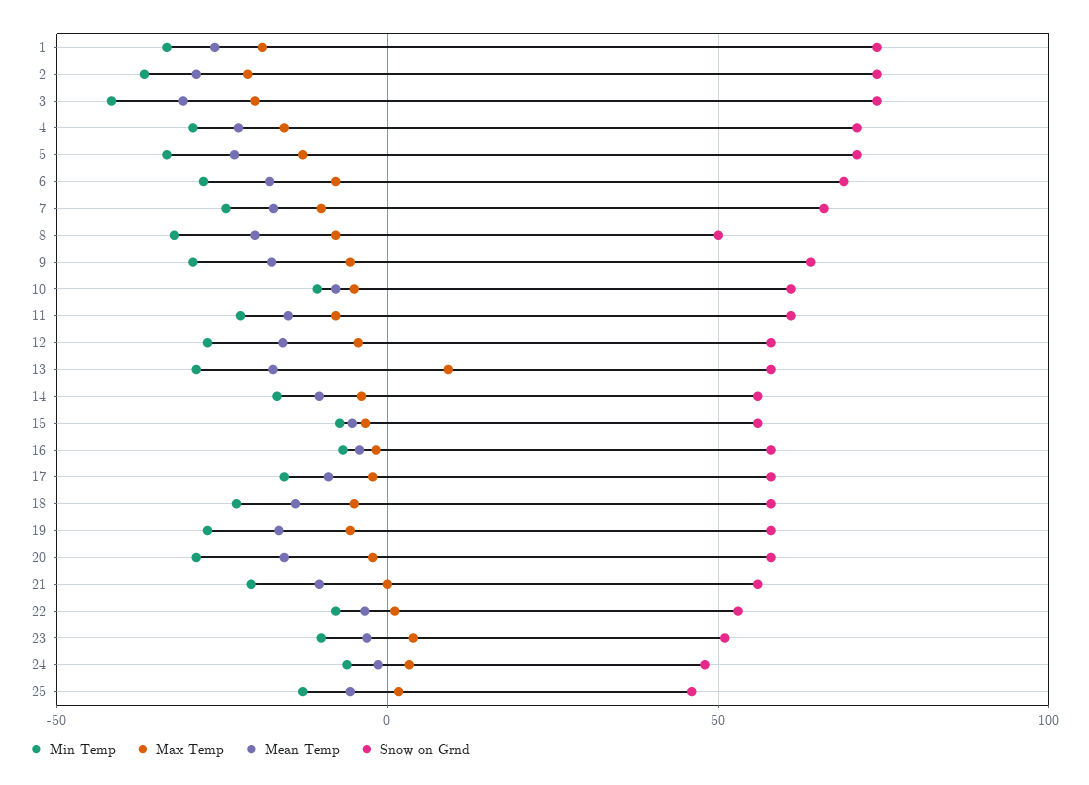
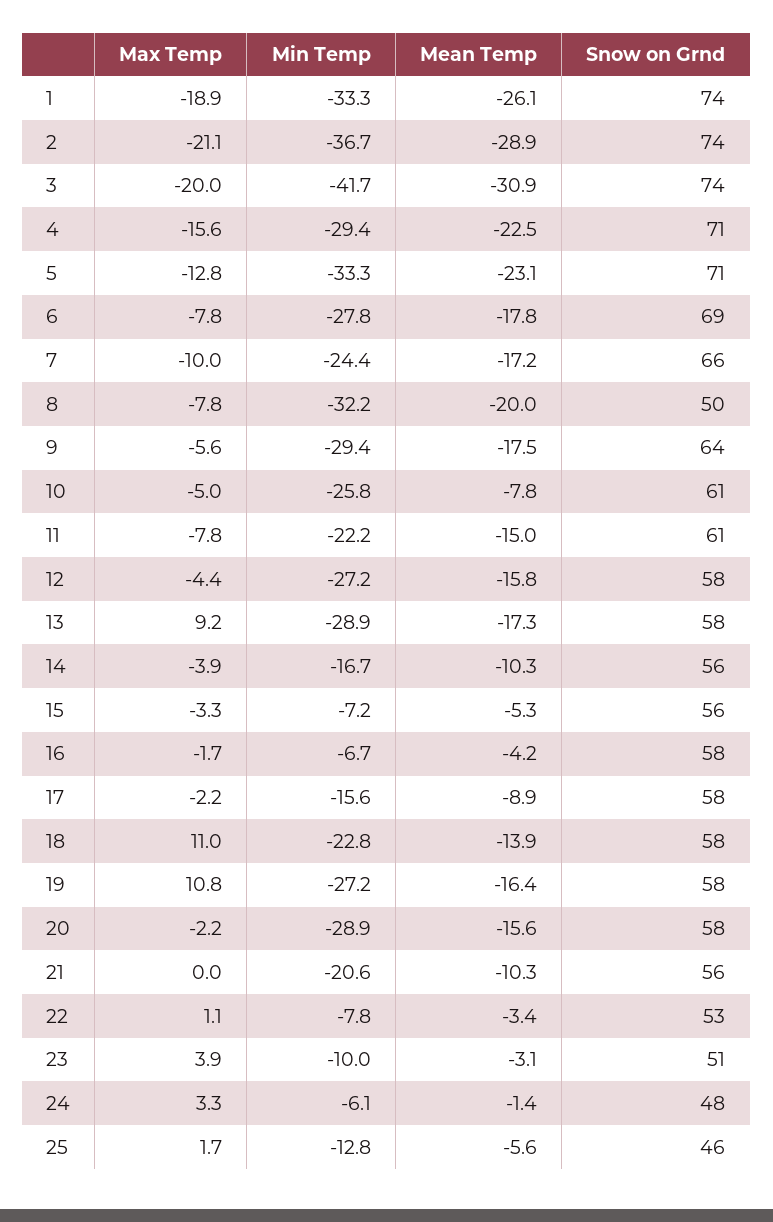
  {
    "Min Temp": {
      "1": -33.3,
      "2": -36.7,
      "3": -41.7,
      "4": -29.4,
      "5": -33.3,
      "6": -27.8,
      "7": -24.4,
      "8": -32.2,
      "9": -29.4,
-     "10": -10,
+     "10": -25.8,
      "11": -22.2,
      "12": -27.2,
      "13": -28.9,
      "14": -16.7,
      "15": -7.2,
      "16": -6.7,
      "17": -15.6,
      "18": -22.8,
      "19": -27.2,
      "20": -28.9,
      "21": -20.6,
      "22": -7.8,
      "23": -10,
      "24": -6.1,
      "25": -12.8
    },
    "Max Temp": {
      "1": -18.9,
      "2": -21.1,
      "3": -20,
      "4": -15.6,
      "5": -12.8,
      "6": -7.8,
      "7": -10,
      "8": -7.8,
      "9": -5.6,
      "10": -5,
      "11": -7.8,
      "12": -4.4,
      "13": 9.2,
      "14": -3.9,
      "15": -3.3,
      "16": -1.7,
      "17": -2.2,
-     "18": -5,
+     "18": 11,
-     "19": -5,
+     "19": 10.8,
      "20": -2.2,
      "21": 0,
      "22": 1.1,
      "23": 3.9,
      "24": 3.3,
      "25": 1.7
    },
    "Mean Temp": {
      "1": -26.1,
      "2": -28.9,
      "3": -30.9,
      "4": -22.5,
      "5": -23.1,
      "6": -17.8,
      "7": -17.2,
      "8": -20,
      "9": -17.5,
      "10": -7.8,
      "11": -15,
      "12": -15.8,
      "13": -17.3,
      "14": -10.3,
      "15": -5.3,
      "16": -4.2,
      "17": -8.9,
      "18": -13.9,
      "19": -16.4,
      "20": -15.6,
      "21": -10.3,
      "22": -3.4,
      "23": -3.1,
      "24": -1.4,
      "25": -5.6
    },
    "Snow on Grnd": {
      "1": 74,
      "2": 74,
      "3": 74,
      "4": 71,
      "5": 71,
      "6": 69,
      "7": 66,
      "8": 50,
      "9": 64,
      "10": 61,
      "11": 61,
      "12": 58,
      "13": 58,
      "14": 56,
      "15": 56,
      "16": 58,
      "17": 58,
      "18": 58,
      "19": 58,
      "20": 58,
      "21": 56,
      "22": 53,
      "23": 51,
      "24": 48,
      "25": 46
    }
  }

